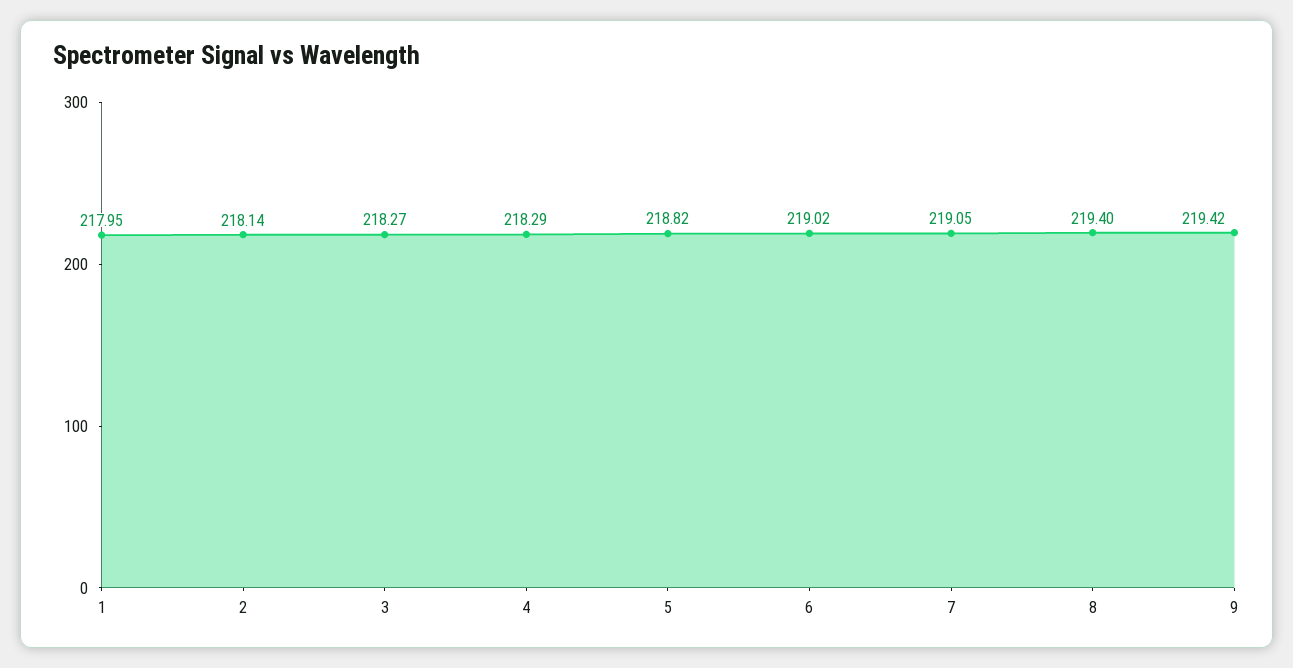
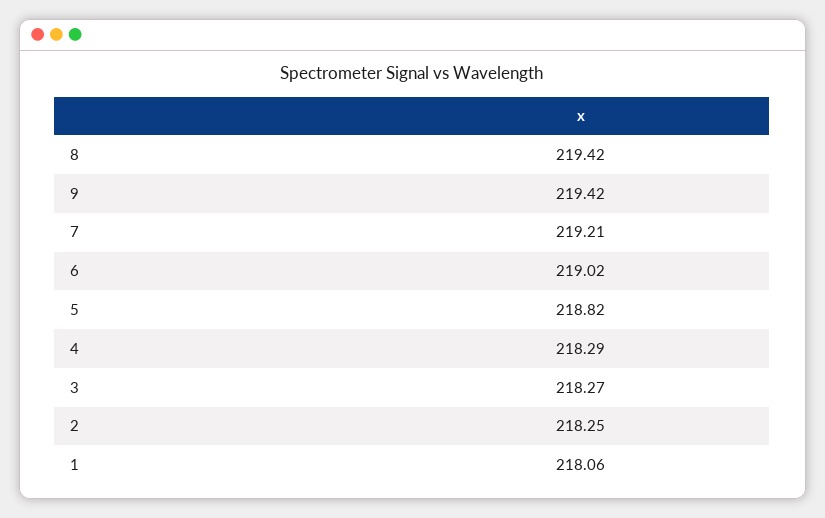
  {
-   "1": 217.95,
+   "1": 218.06,
-   "2": 218.14,
+   "2": 218.25,
    "3": 218.27,
    "4": 218.29,
    "5": 218.82,
    "6": 219.02,
-   "7": 219.05,
+   "7": 219.21,
-   "8": 219.4,
+   "8": 219.42,
    "9": 219.42
  }

